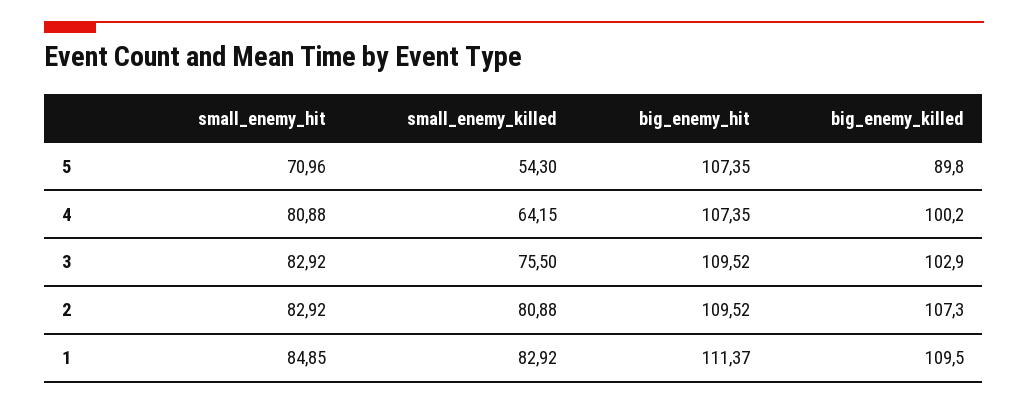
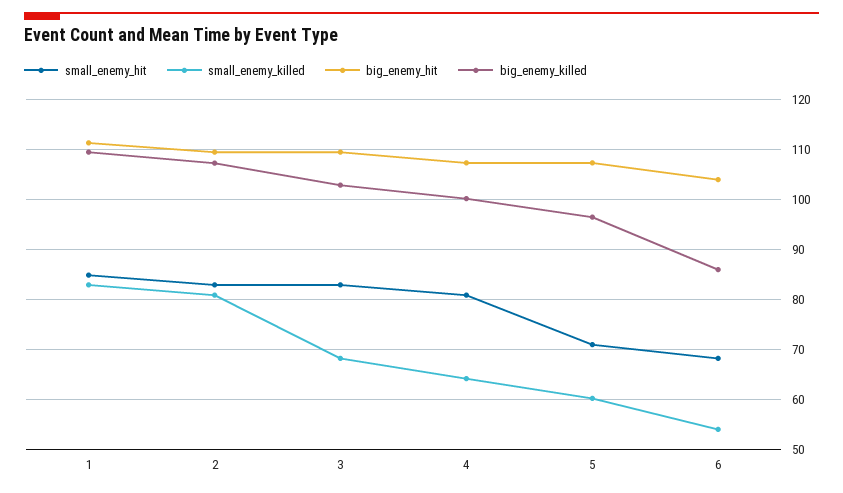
  {
    "small_enemy_hit": {
      "5": 70.96,
      "4": 80.88,
      "3": 82.92,
      "2": 82.92,
-     "1": 84.85
+     "1": 84.85,
+     "6": 68
    },
    "small_enemy_killed": {
-     "5": 54.3,
+     "5": 60,
      "4": 64.15,
-     "3": 75.5,
+     "3": 68,
      "2": 80.88,
-     "1": 82.92
+     "1": 82.92,
+     "6": 54
    },
    "big_enemy_hit": {
      "5": 107.35,
      "4": 107.35,
      "3": 109.52,
      "2": 109.52,
-     "1": 111.37
+     "1": 111.37,
+     "6": 104
    },
    "big_enemy_killed": {
-     "5": 89.8,
+     "5": 96,
      "4": 100.2,
      "3": 102.9,
      "2": 107.3,
-     "1": 109.5
+     "1": 109.5,
+     "6": 86
    }
  }

